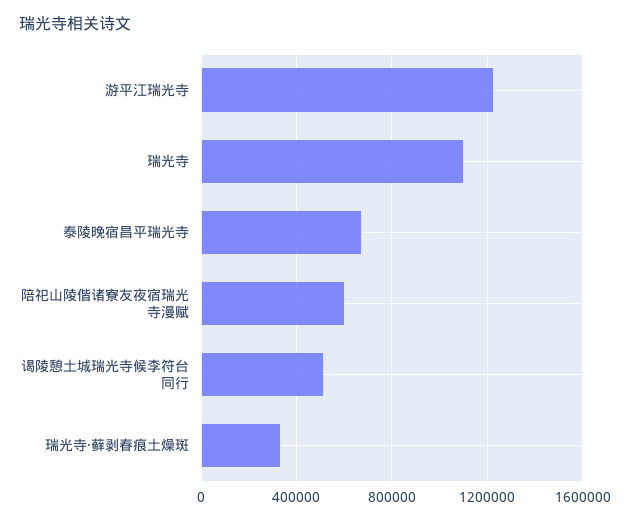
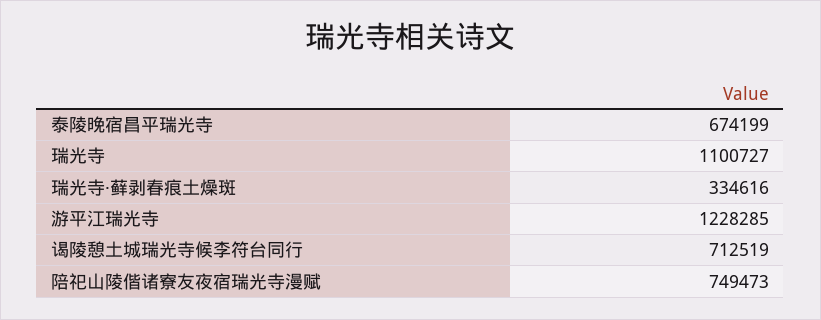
  {
    "游平江瑞光寺": 1228285,
    "瑞光寺": 1100727,
    "泰陵晚宿昌平瑞光寺": 674199,
-   "陪祀山陵偕诸寮友夜宿瑞光寺漫赋": 600000,
+   "陪祀山陵偕诸寮友夜宿瑞光寺漫赋": 749473,
-   "谒陵憩土城瑞光寺候李符台同行": 500000,
+   "谒陵憩土城瑞光寺候李符台同行": 712519,
    "瑞光寺·藓剥春痕土燥斑": 334616
  }

